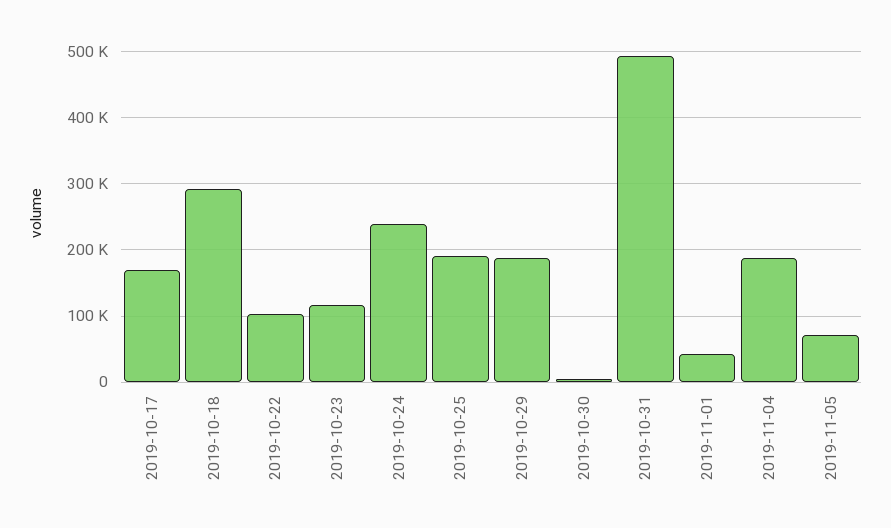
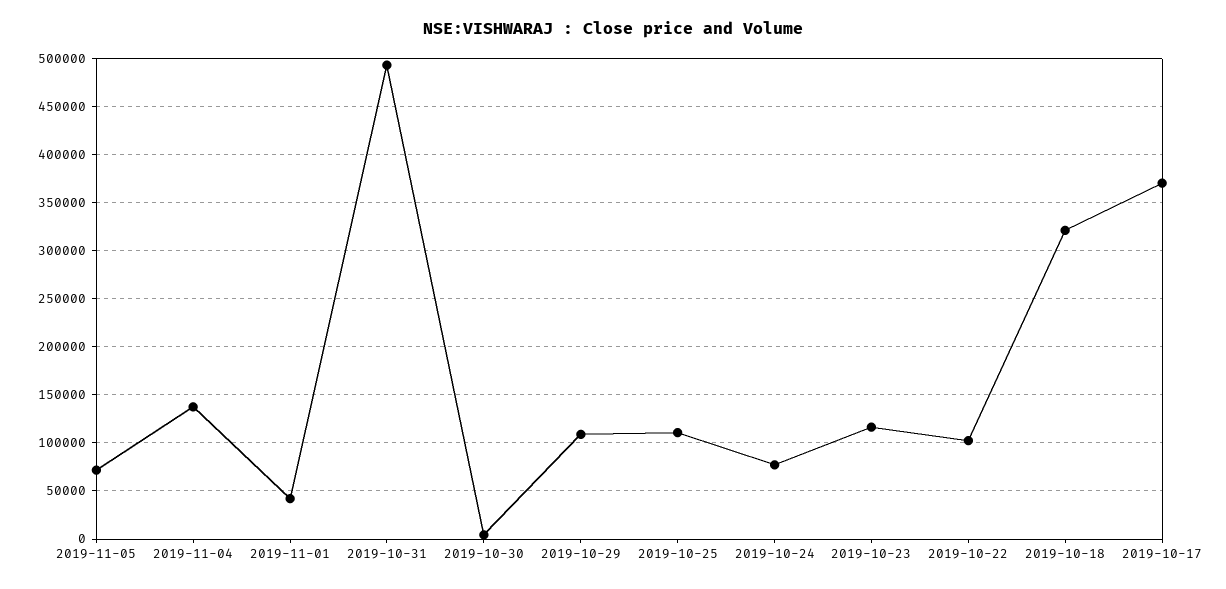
  {
-   "2019-10-17": 170000,
+   "2019-10-17": 370000,
-   "2019-10-18": 290000,
+   "2019-10-18": 320000,
    "2019-10-22": 100000,
    "2019-10-23": 120000,
-   "2019-10-24": 240000,
+   "2019-10-24": 80000,
-   "2019-10-25": 190000,
+   "2019-10-25": 110000,
-   "2019-10-29": 190000,
+   "2019-10-29": 110000,
    "2019-10-30": 0,
    "2019-10-31": 490000,
    "2019-11-01": 40000,
-   "2019-11-04": 190000,
+   "2019-11-04": 140000,
    "2019-11-05": 70000
  }

